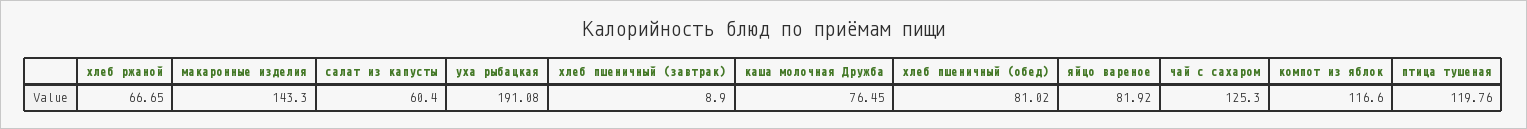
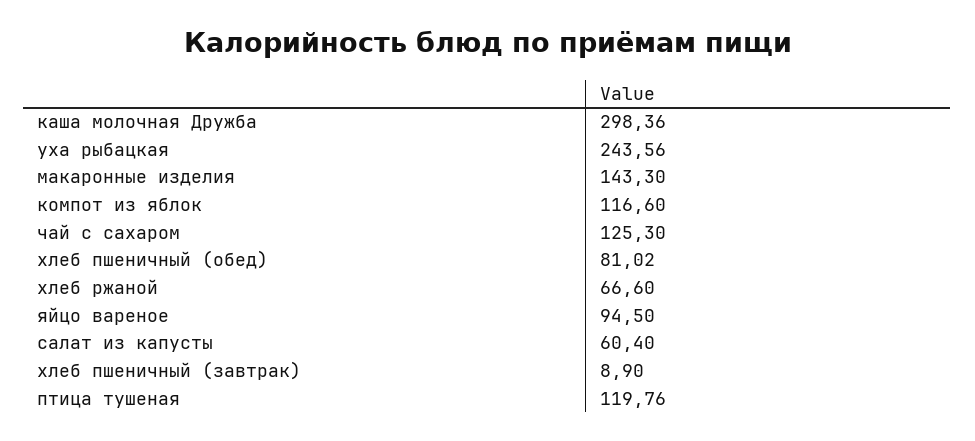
  {
-   "хлеб ржаной": 66.65,
+   "хлеб ржаной": 66.6,
    "макаронные изделия": 143.3,
    "салат из капусты": 60.4,
-   "уха рыбацкая": 191.08,
+   "уха рыбацкая": 243.56,
    "хлеб пшеничный (завтрак)": 8.9,
-   "каша молочная Дружба": 76.45,
+   "каша молочная Дружба": 298.36,
    "хлеб пшеничный (обед)": 81.02,
-   "яйцо вареное": 81.92,
+   "яйцо вареное": 94.5,
    "чай с сахаром": 125.3,
    "компот из яблок": 116.6,
    "птица тушеная": 119.76
  }

